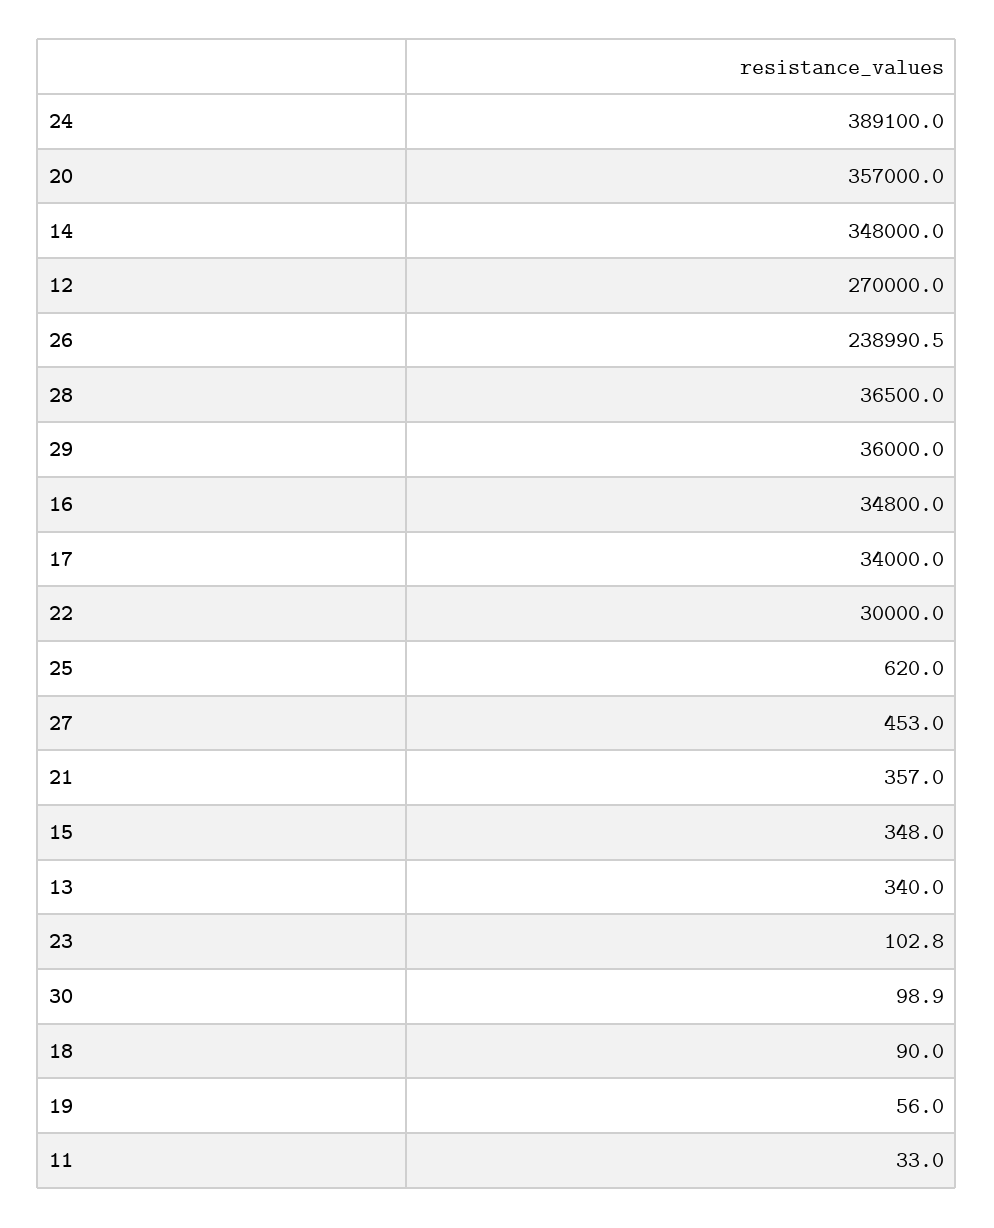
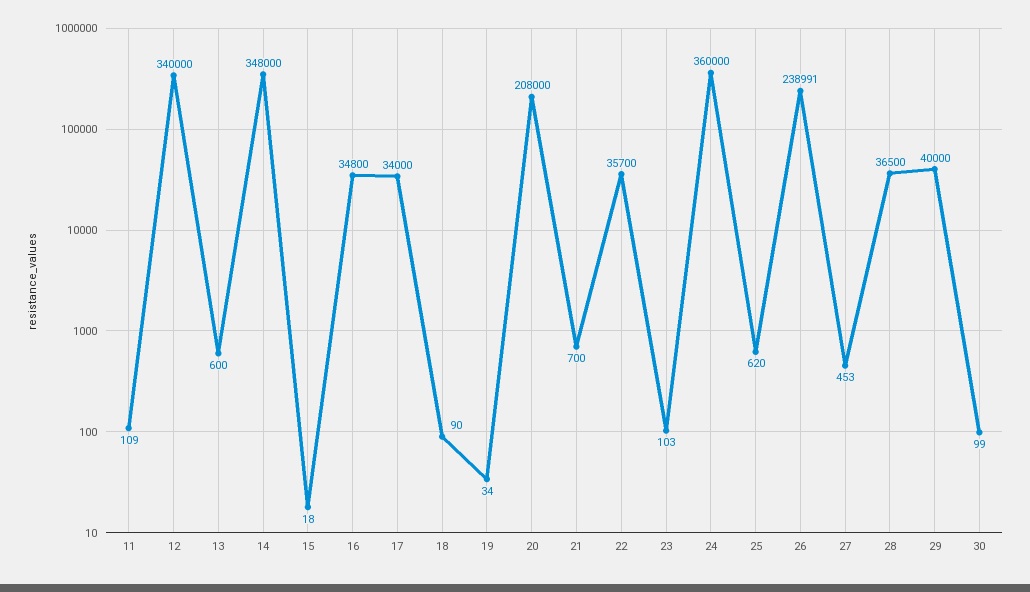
  {
-   "24": 389100,
+   "24": 360000,
-   "20": 357000,
+   "20": 208000,
    "14": 348000,
-   "12": 270000,
+   "12": 340000,
    "26": 238990.5,
    "28": 36500,
-   "29": 36000,
+   "29": 40000,
    "16": 34800,
    "17": 34000,
-   "22": 30000,
+   "22": 35700,
    "25": 620,
    "27": 453,
-   "21": 357,
+   "21": 700,
-   "15": 348,
+   "15": 18,
-   "13": 340,
+   "13": 600,
    "23": 102.8,
    "30": 98.9,
    "18": 90,
-   "19": 56,
+   "19": 34,
-   "11": 33
+   "11": 109
  }

